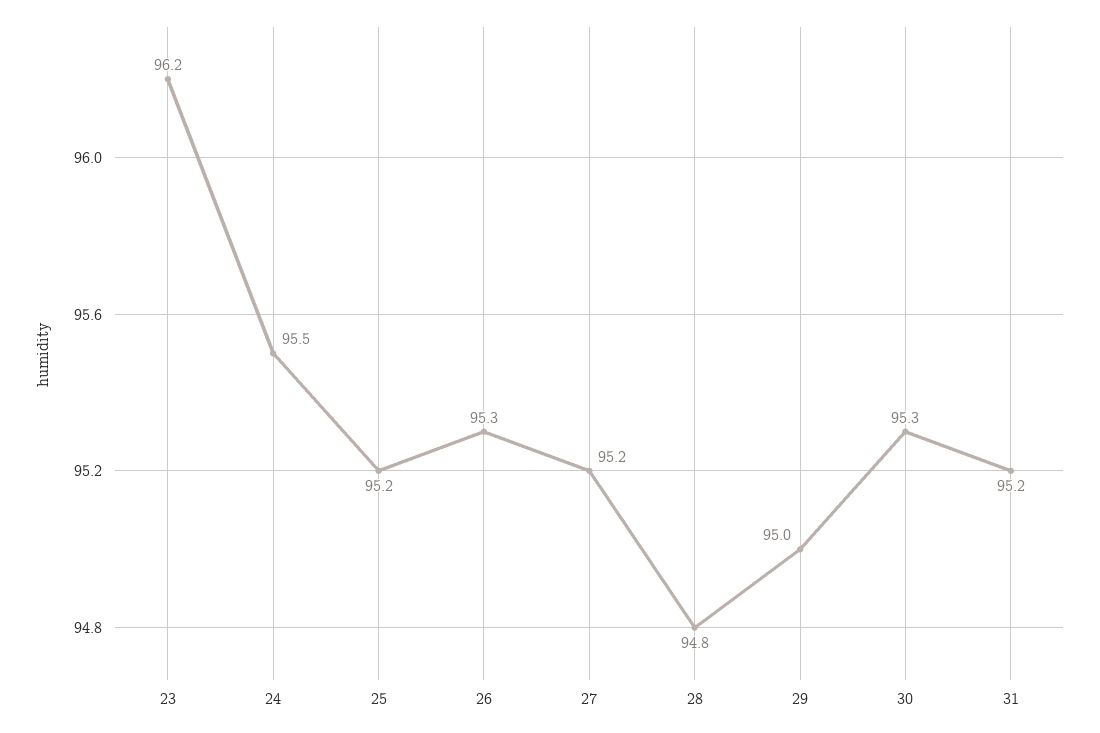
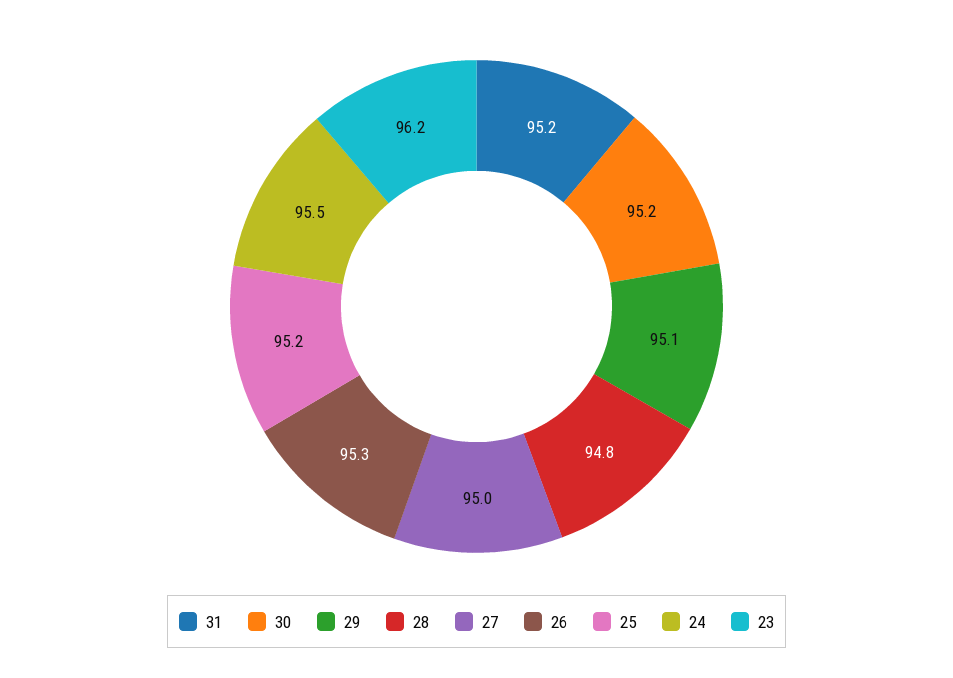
  {
    "23": 96.2,
    "24": 95.5,
    "25": 95.2,
    "26": 95.3,
-   "27": 95.2,
+   "27": 95,
    "28": 94.8,
-   "29": 95,
+   "29": 95.1,
-   "30": 95.3,
+   "30": 95.2,
    "31": 95.2
  }

